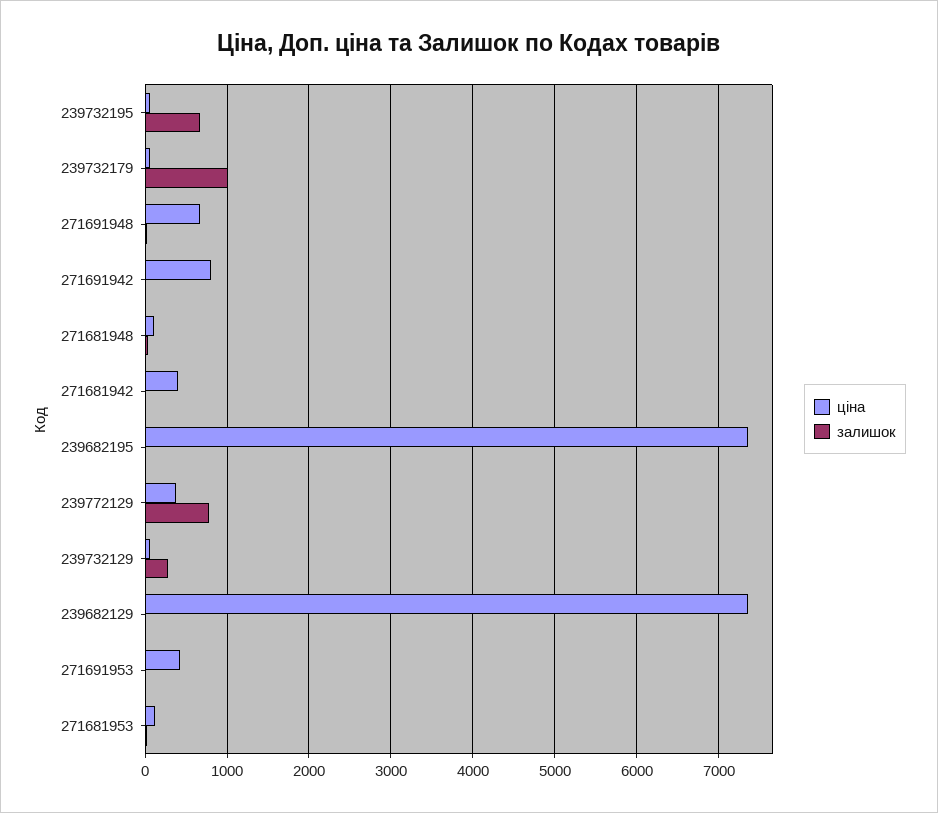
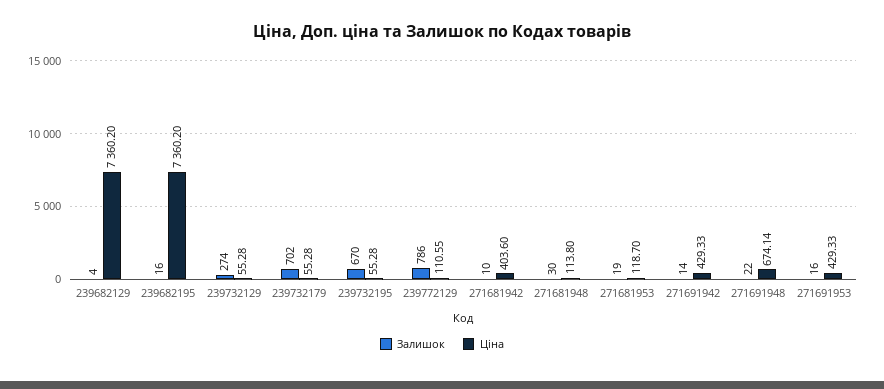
  {
    "ціна": {
      "239732195": 55.28,
      "239732179": 55.28,
      "271691948": 674.14,
-     "271691942": 800,
+     "271691942": 429.33,
      "271681948": 113.8,
      "271681942": 403.6,
      "239682195": 7360.2,
-     "239772129": 400,
+     "239772129": 110.55,
      "239732129": 55.28,
      "239682129": 7360.2,
      "271691953": 429.33,
      "271681953": 118.7
    },
    "залишок": {
      "239732195": 670,
-     "239732179": 1000,
+     "239732179": 702,
      "271691948": 22,
      "271691942": 14,
      "271681948": 30,
      "271681942": 10,
      "239682195": 16,
      "239772129": 786,
      "239732129": 274,
      "239682129": 4,
      "271691953": 16,
      "271681953": 19
    }
  }

